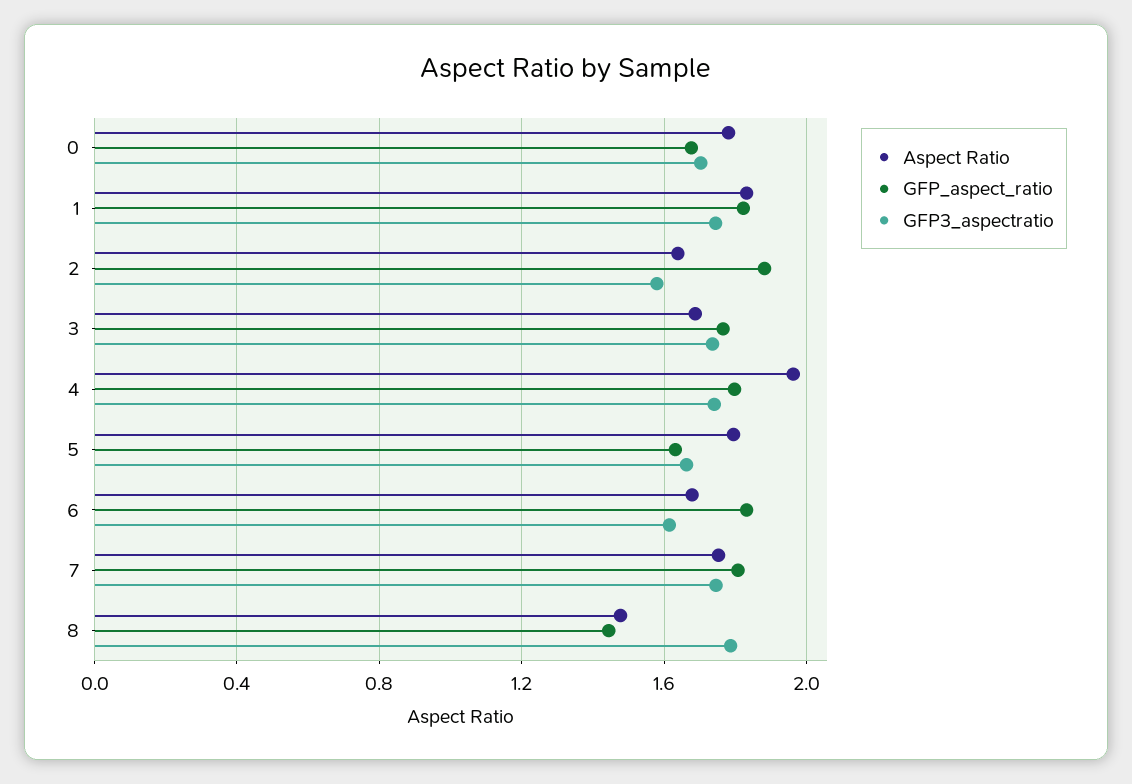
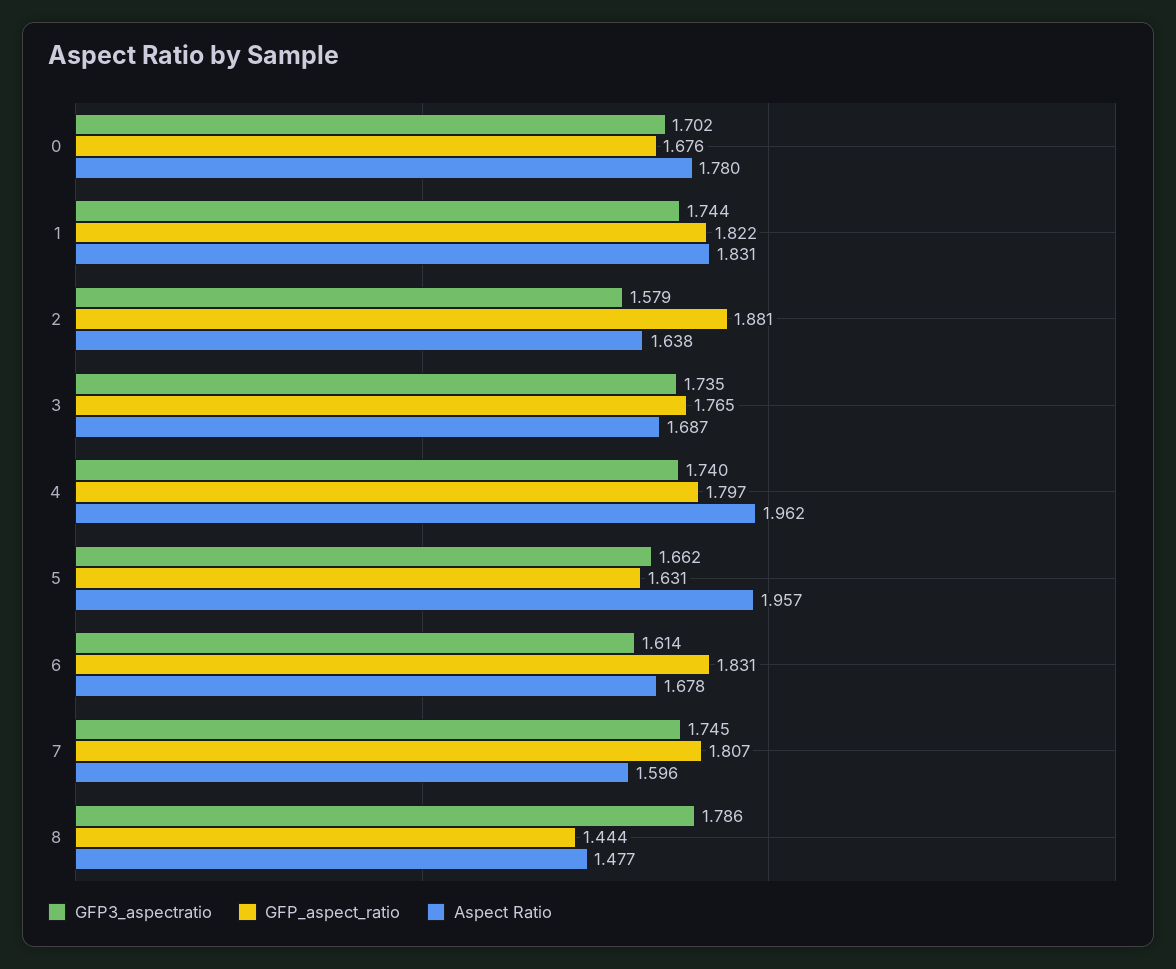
  {
    "Aspect Ratio": {
      "0": 1.78,
      "1": 1.831,
      "2": 1.638,
      "3": 1.687,
      "4": 1.962,
-     "5": 1.8,
+     "5": 1.957,
      "6": 1.678,
-     "7": 1.75,
+     "7": 1.596,
      "8": 1.477
    },
    "GFP_aspect_ratio": {
      "0": 1.676,
      "1": 1.822,
      "2": 1.881,
      "3": 1.765,
      "4": 1.797,
      "5": 1.631,
      "6": 1.831,
      "7": 1.807,
      "8": 1.444
    },
    "GFP3_aspectratio": {
      "0": 1.702,
      "1": 1.744,
      "2": 1.579,
      "3": 1.735,
      "4": 1.74,
      "5": 1.662,
      "6": 1.614,
      "7": 1.745,
      "8": 1.786
    }
  }

